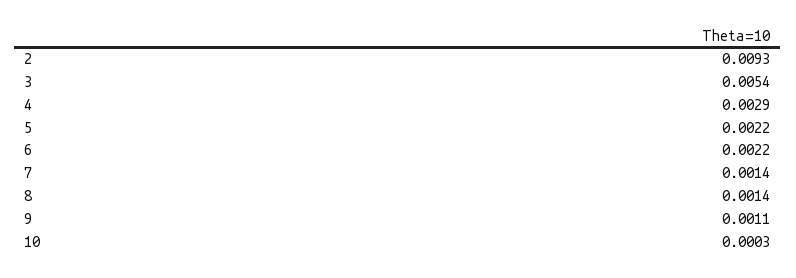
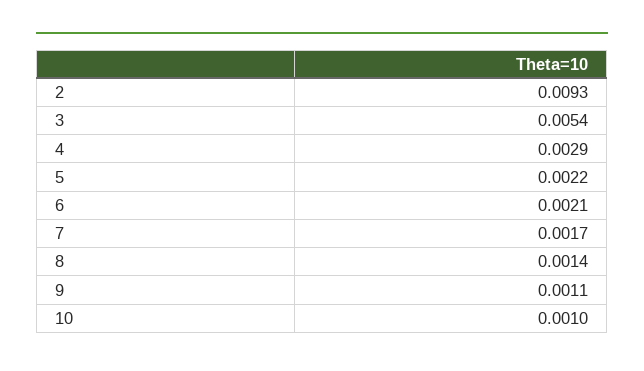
  {
    "2": 0.0093,
    "3": 0.0054,
    "4": 0.0029,
    "5": 0.0022,
-   "6": 0.0022,
+   "6": 0.0021,
-   "7": 0.0014,
+   "7": 0.0017,
    "8": 0.0014,
    "9": 0.0011,
-   "10": 0.0003
+   "10": 0.001
  }

